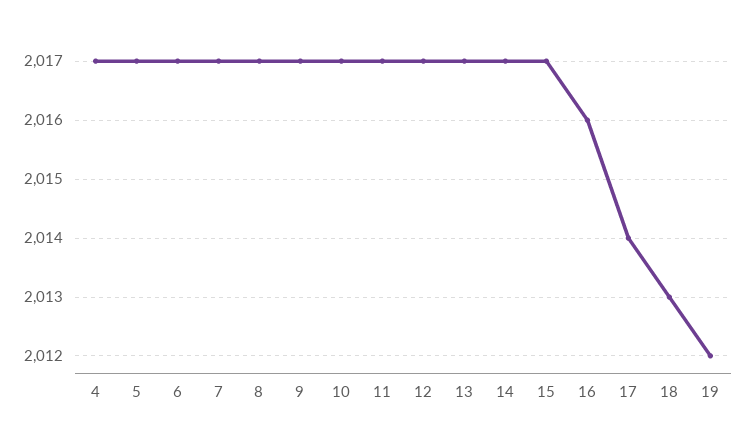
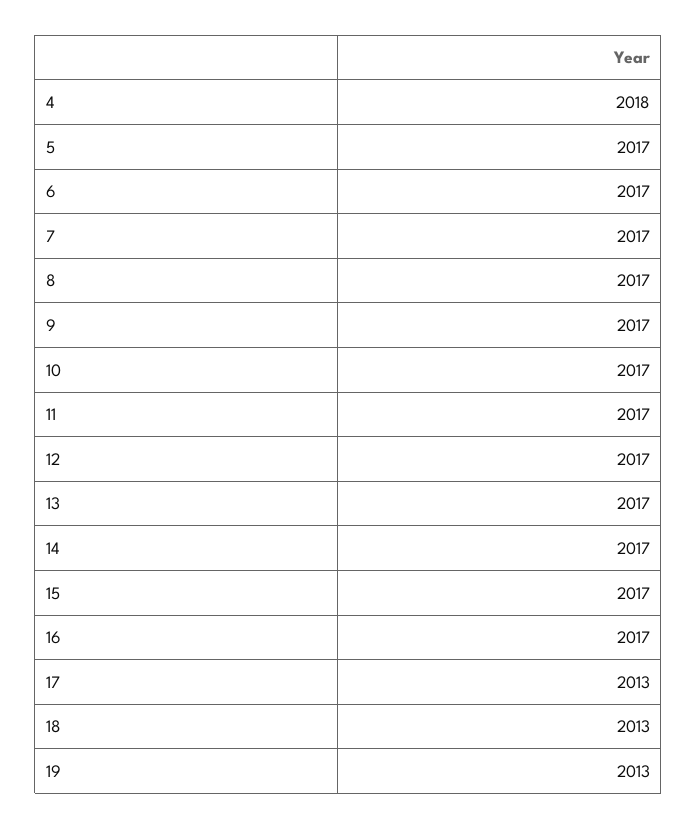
  {
-   "4": 2017,
+   "4": 2018,
    "5": 2017,
    "6": 2017,
    "7": 2017,
    "8": 2017,
    "9": 2017,
    "10": 2017,
    "11": 2017,
    "12": 2017,
    "13": 2017,
    "14": 2017,
    "15": 2017,
-   "16": 2016,
+   "16": 2017,
-   "17": 2014,
+   "17": 2013,
    "18": 2013,
-   "19": 2012
+   "19": 2013
  }

